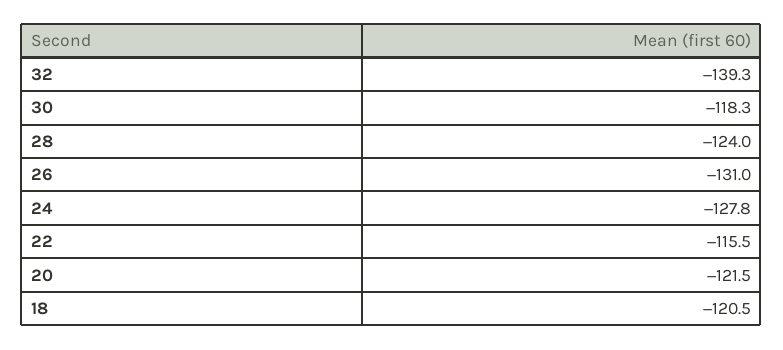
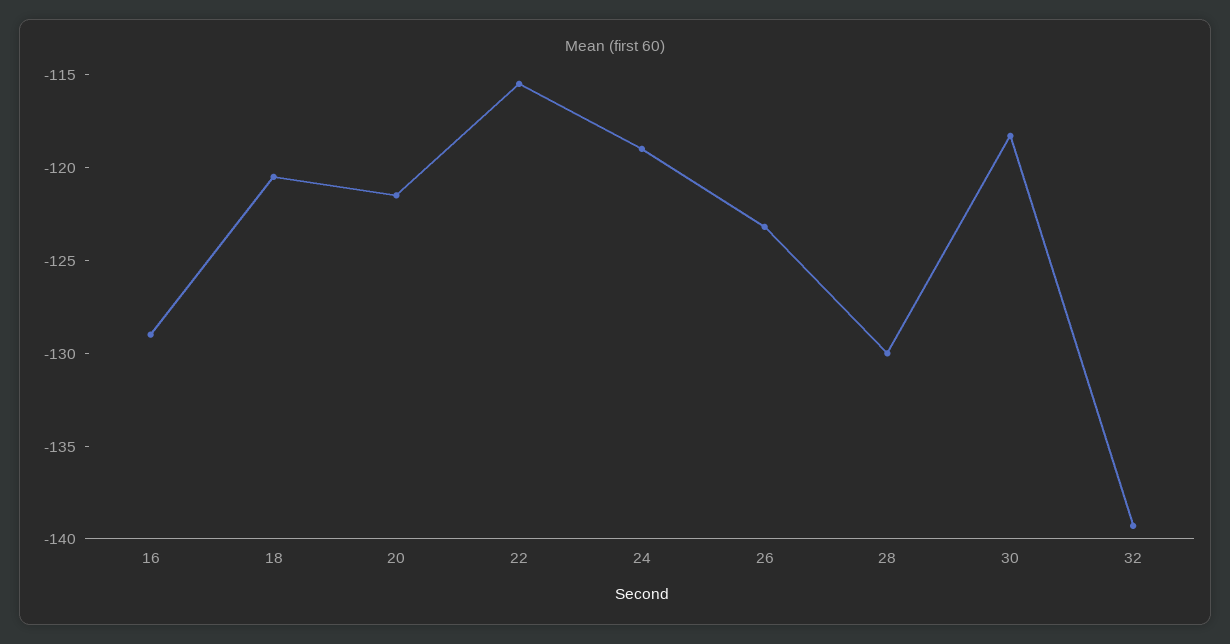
  {
    "32": -139.3,
    "30": -118.3,
-   "28": -124,
+   "28": -130,
-   "26": -131,
+   "26": -123,
-   "24": -127.8,
+   "24": -119,
    "22": -115.5,
    "20": -121.5,
-   "18": -120.5
+   "18": -120.5,
+   "16": -129
  }

